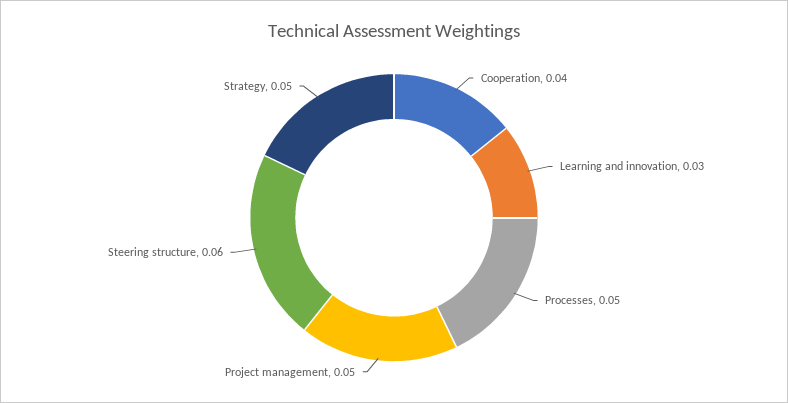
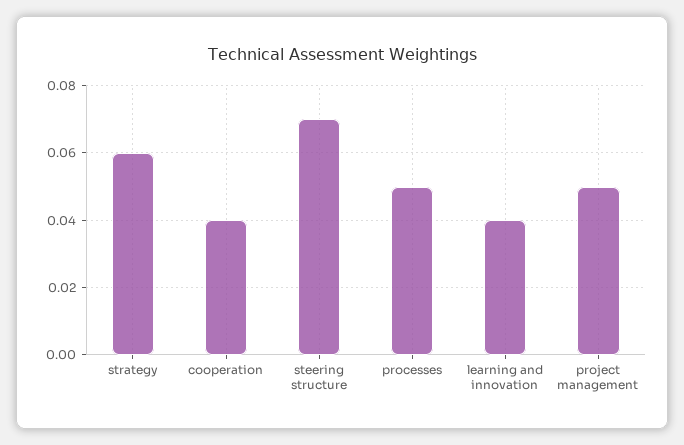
  {
    "Cooperation": 0.04,
-   "Learning and innovation": 0.03,
+   "Learning and innovation": 0.04,
    "Processes": 0.05,
    "Project management": 0.05,
-   "Steering structure": 0.06,
+   "Steering structure": 0.07,
-   "Strategy": 0.05
+   "Strategy": 0.06
  }

